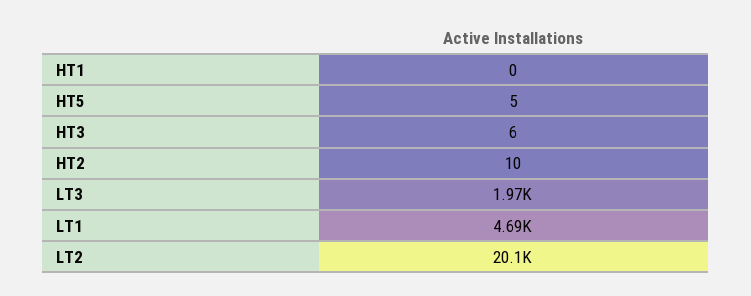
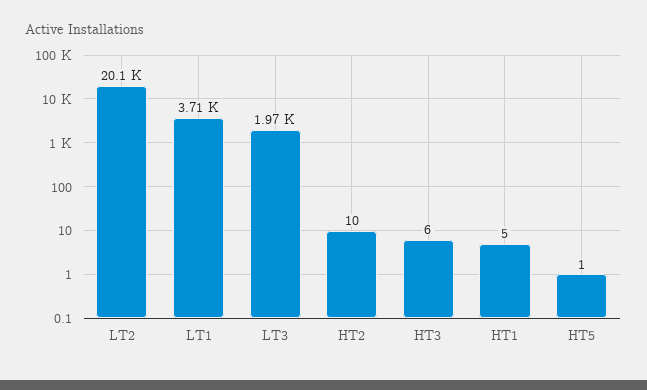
  {
-   "HT1": 0,
+   "HT1": 5,
-   "HT5": 5,
+   "HT5": 1,
    "HT3": 6,
    "HT2": 10,
    "LT3": 1970,
-   "LT1": 4690,
+   "LT1": 3710,
    "LT2": 20100
  }

